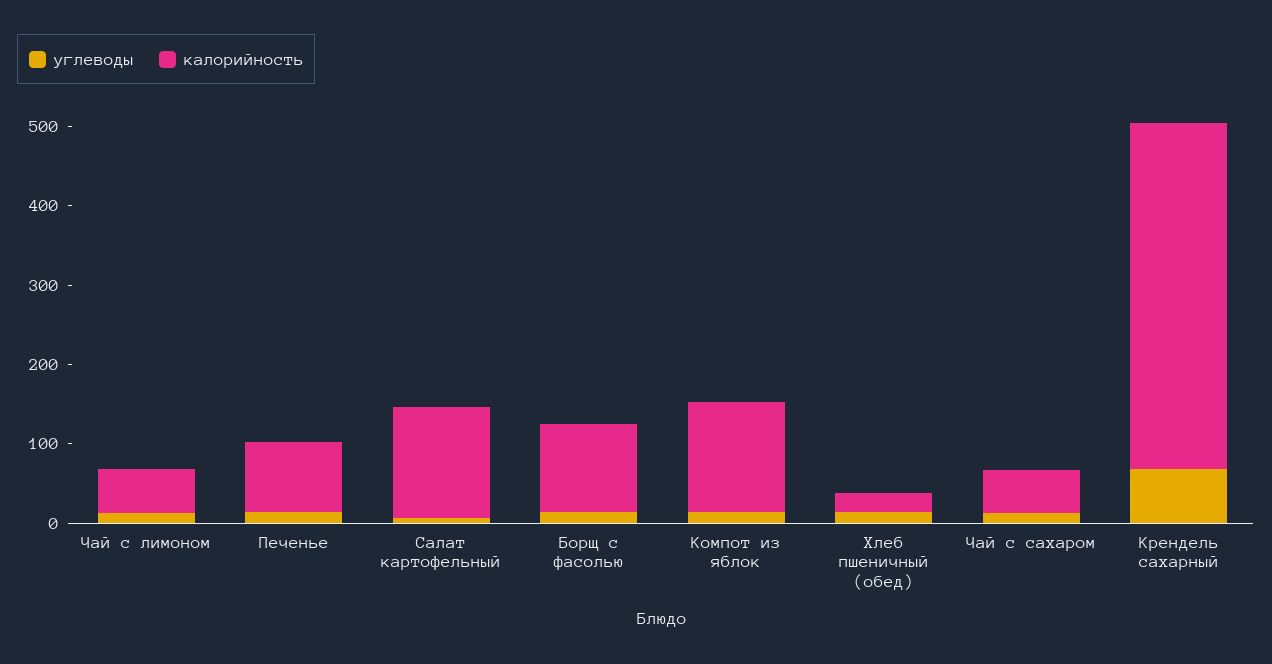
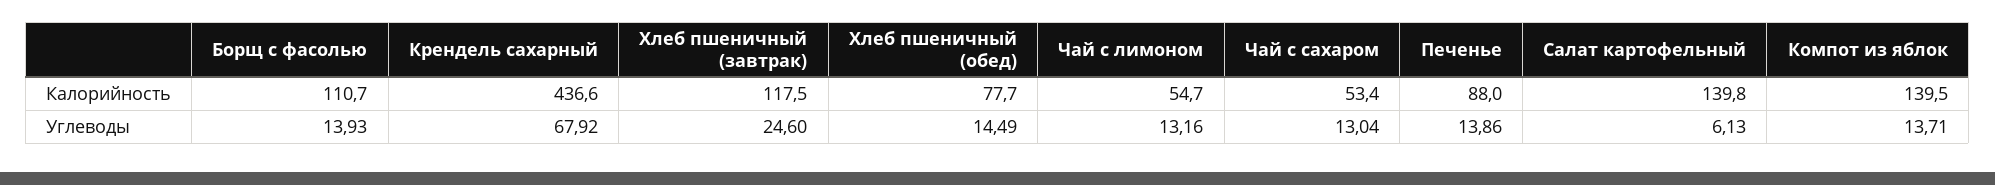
  {
    "углеводы": {
      "Чай с лимоном": 13.16,
      "Печенье": 13.86,
      "Салат картофельный": 6.13,
      "Борщ с фасолью": 13.93,
      "Компот из яблок": 13.71,
      "Хлеб пшеничный (обед)": 14.49,
      "Чай с сахаром": 13.04,
-     "Крендель сахарный": 67.92
+     "Крендель сахарный": 67.92,
+     "Хлеб пшеничный (завтрак)": 24.6
    },
    "калорийность": {
      "Чай с лимоном": 54.7,
      "Печенье": 88,
      "Салат картофельный": 139.8,
      "Борщ с фасолью": 110.7,
      "Компот из яблок": 139.5,
-     "Хлеб пшеничный (обед)": 20,
+     "Хлеб пшеничный (обед)": 77.7,
      "Чай с сахаром": 53.4,
-     "Крендель сахарный": 436.6
+     "Крендель сахарный": 436.6,
+     "Хлеб пшеничный (завтрак)": 117.5
    }
  }

